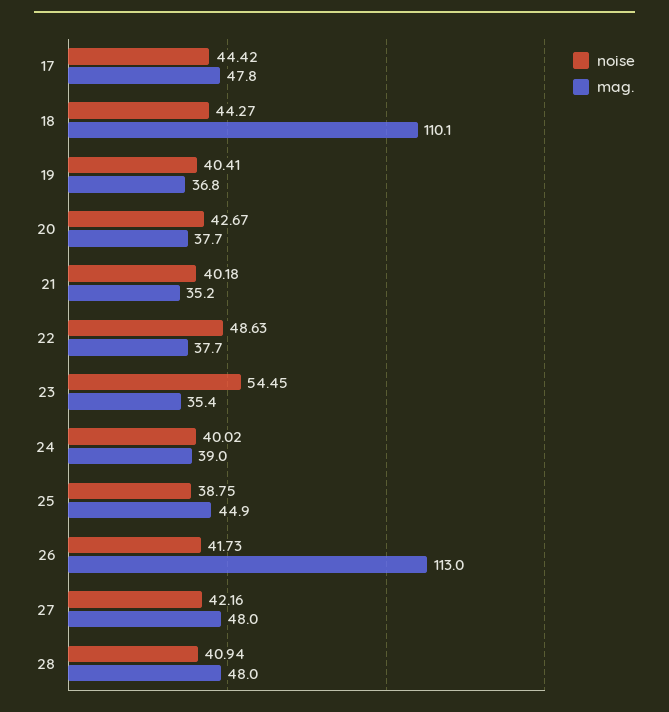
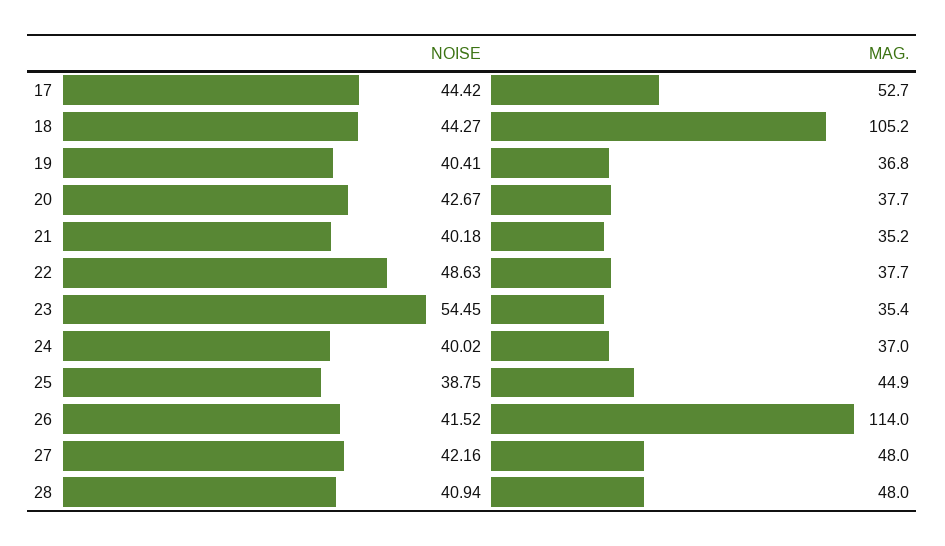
  {
    "noise": {
      "17": 44.42,
      "18": 44.27,
      "19": 40.41,
      "20": 42.67,
      "21": 40.18,
      "22": 48.63,
      "23": 54.45,
      "24": 40.02,
      "25": 38.75,
-     "26": 41.73,
+     "26": 41.52,
      "27": 42.16,
      "28": 40.94
    },
    "mag.": {
-     "17": 47.8,
+     "17": 52.7,
-     "18": 110.1,
+     "18": 105.2,
      "19": 36.8,
      "20": 37.7,
      "21": 35.2,
      "22": 37.7,
      "23": 35.4,
-     "24": 39,
+     "24": 37,
      "25": 44.9,
-     "26": 113,
+     "26": 114,
      "27": 48,
      "28": 48
    }
  }

